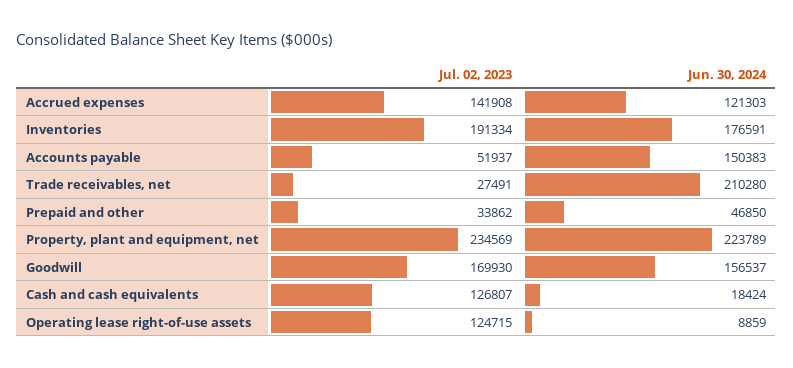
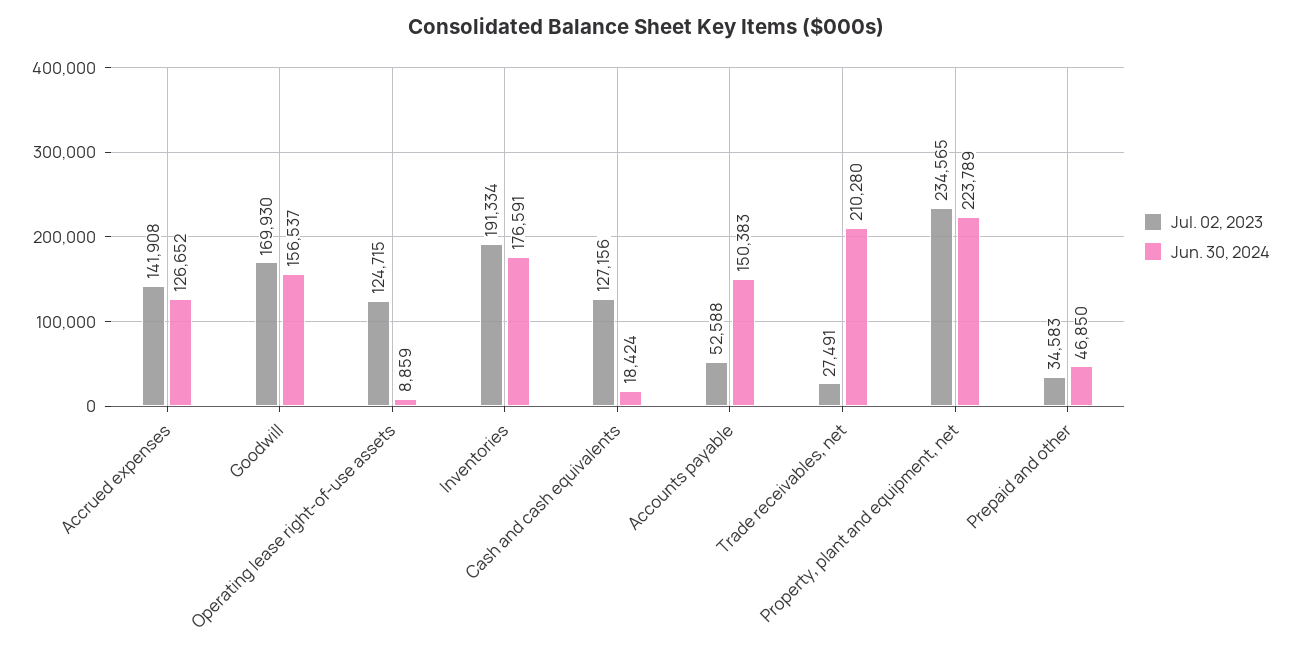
  {
    "Jul. 02, 2023": {
      "Accrued expenses": 141908,
      "Inventories": 191334,
-     "Accounts payable": 51937,
+     "Accounts payable": 52588,
      "Trade receivables, net": 27491,
-     "Prepaid and other": 33862,
+     "Prepaid and other": 34583,
-     "Property, plant and equipment, net": 234569,
+     "Property, plant and equipment, net": 234565,
      "Goodwill": 169930,
-     "Cash and cash equivalents": 126807,
+     "Cash and cash equivalents": 127156,
      "Operating lease right-of-use assets": 124715
    },
    "Jun. 30, 2024": {
-     "Accrued expenses": 121303,
+     "Accrued expenses": 126652,
      "Inventories": 176591,
      "Accounts payable": 150383,
      "Trade receivables, net": 210280,
      "Prepaid and other": 46850,
      "Property, plant and equipment, net": 223789,
      "Goodwill": 156537,
      "Cash and cash equivalents": 18424,
      "Operating lease right-of-use assets": 8859
    }
  }

